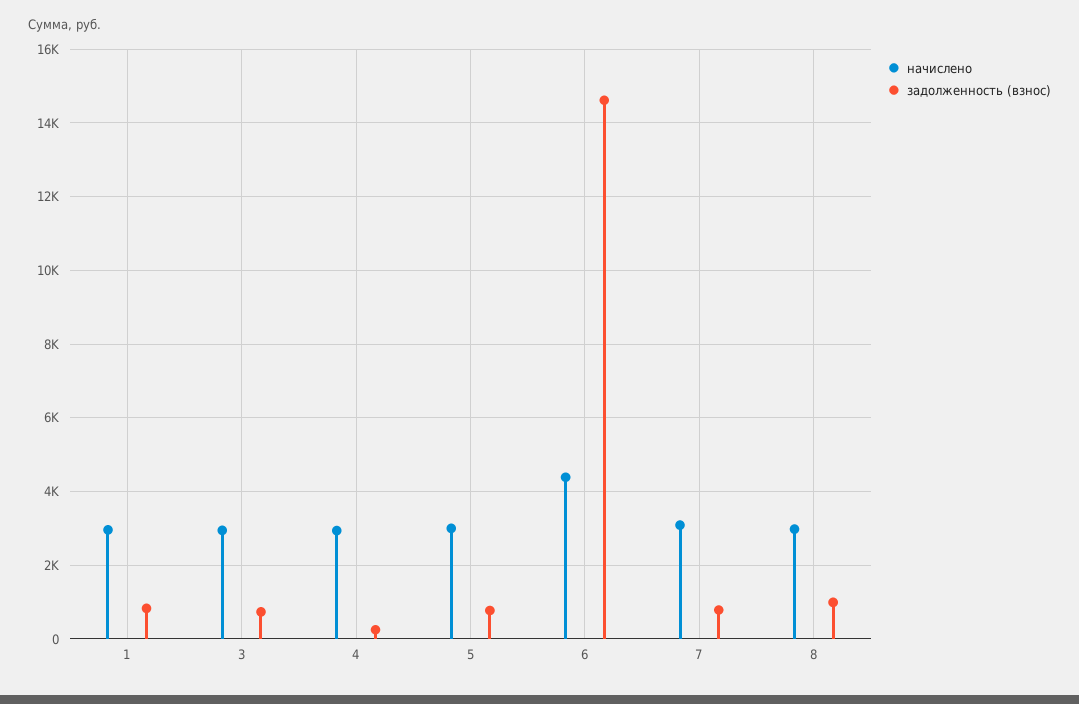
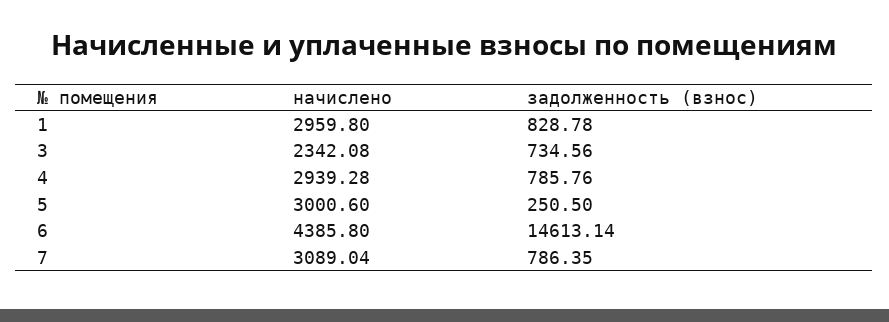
  {
    "начислено": {
      "1": 2959.8,
-     "3": 3000,
+     "3": 2342.08,
      "4": 2939.28,
      "5": 3000.6,
      "6": 4385.8,
-     "7": 3089.04,
+     "7": 3089.04
-     "8": 3000
    },
    "задолженность (взнос)": {
      "1": 828.78,
      "3": 734.56,
-     "4": 200,
+     "4": 785.76,
-     "5": 800,
+     "5": 250.5,
      "6": 14613.14,
-     "7": 786.35,
+     "7": 786.35
-     "8": 1000
    }
  }

